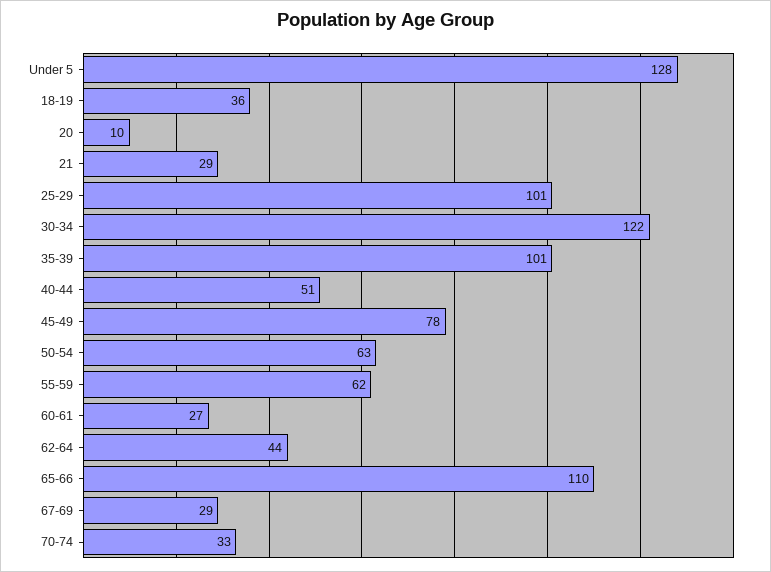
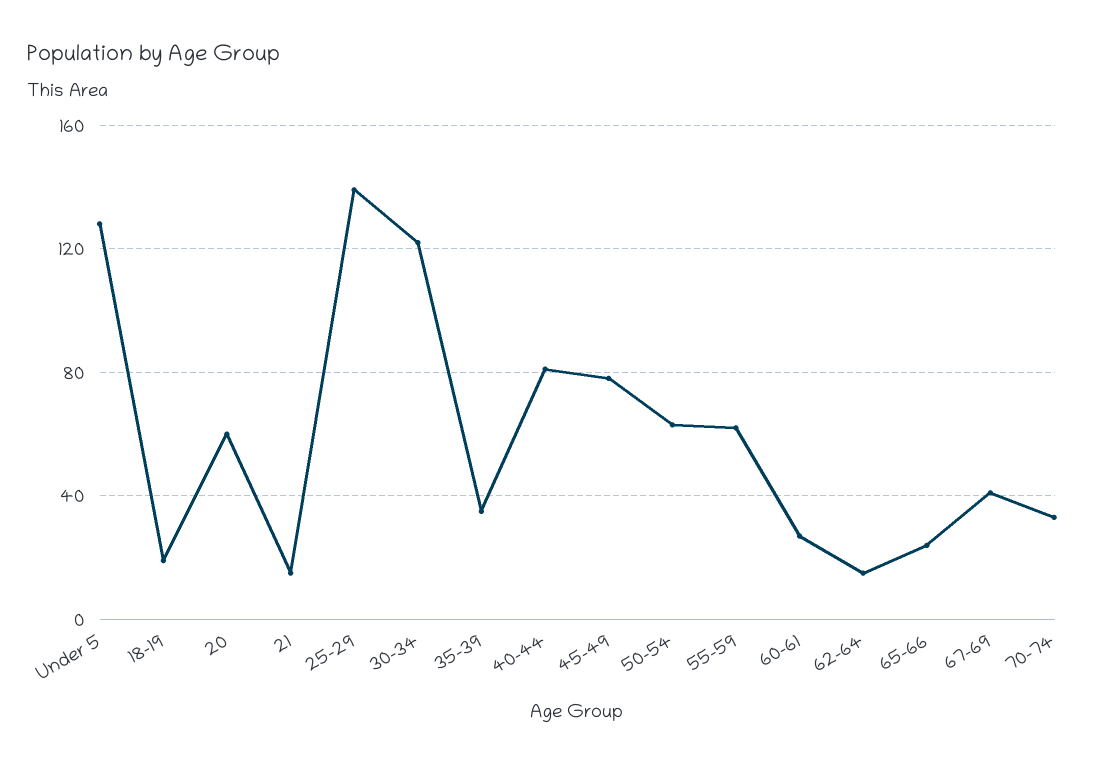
  {
    "Under 5": 128,
-   "18-19": 36,
+   "18-19": 20,
-   "20": 10,
+   "20": 60,
-   "21": 29,
+   "21": 15,
-   "25-29": 101,
+   "25-29": 140,
    "30-34": 122,
-   "35-39": 101,
+   "35-39": 35,
-   "40-44": 51,
+   "40-44": 80,
    "45-49": 78,
    "50-54": 63,
    "55-59": 62,
    "60-61": 27,
-   "62-64": 44,
+   "62-64": 15,
-   "65-66": 110,
+   "65-66": 25,
-   "67-69": 29,
+   "67-69": 40,
    "70-74": 33
  }

